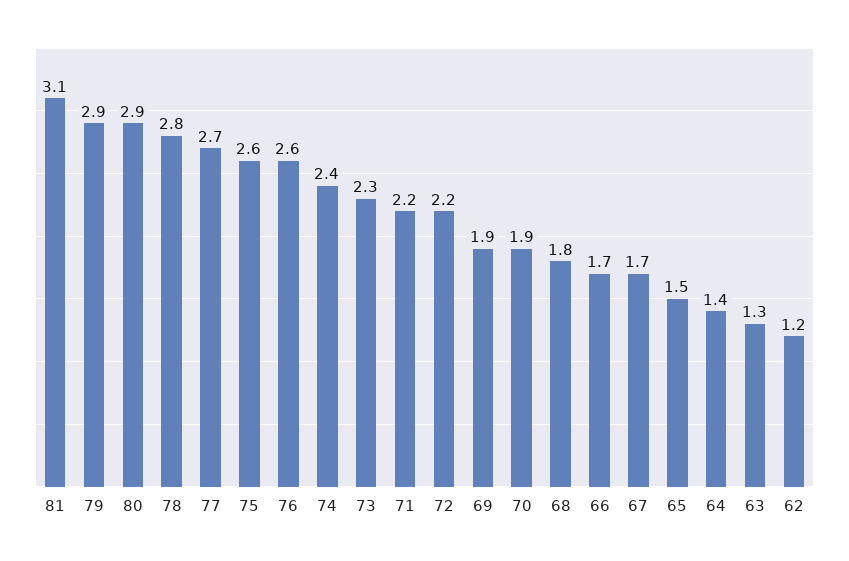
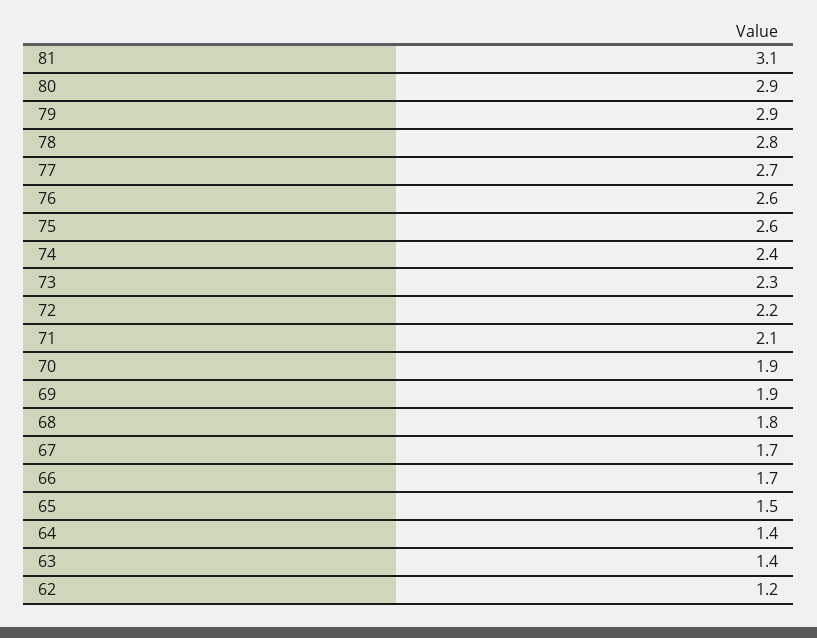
  {
    "81": 3.1,
    "79": 2.9,
    "80": 2.9,
    "78": 2.8,
    "77": 2.7,
    "75": 2.6,
    "76": 2.6,
    "74": 2.4,
    "73": 2.3,
-   "71": 2.2,
+   "71": 2.1,
    "72": 2.2,
    "69": 1.9,
    "70": 1.9,
    "68": 1.8,
    "66": 1.7,
    "67": 1.7,
    "65": 1.5,
    "64": 1.4,
-   "63": 1.3,
+   "63": 1.4,
    "62": 1.2
  }

